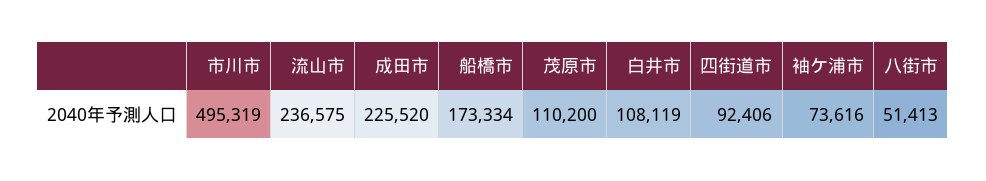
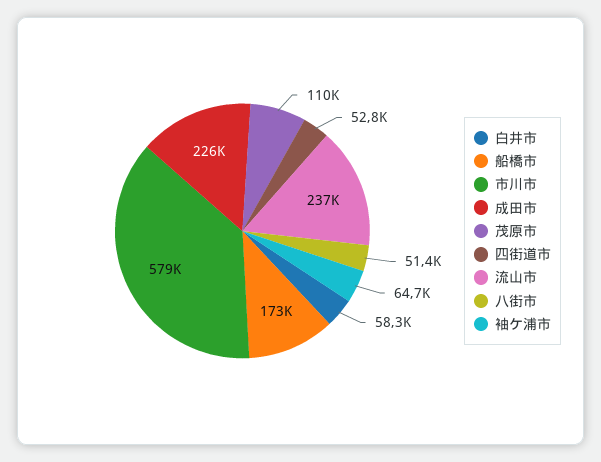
  {
-   "市川市": 495319,
+   "市川市": 579000,
    "流山市": 236575,
    "成田市": 225520,
    "船橋市": 173334,
    "茂原市": 110200,
-   "白井市": 108119,
+   "白井市": 58300,
-   "四街道市": 92406,
+   "四街道市": 52800,
-   "袖ケ浦市": 73616,
+   "袖ケ浦市": 64700,
    "八街市": 51413
  }

